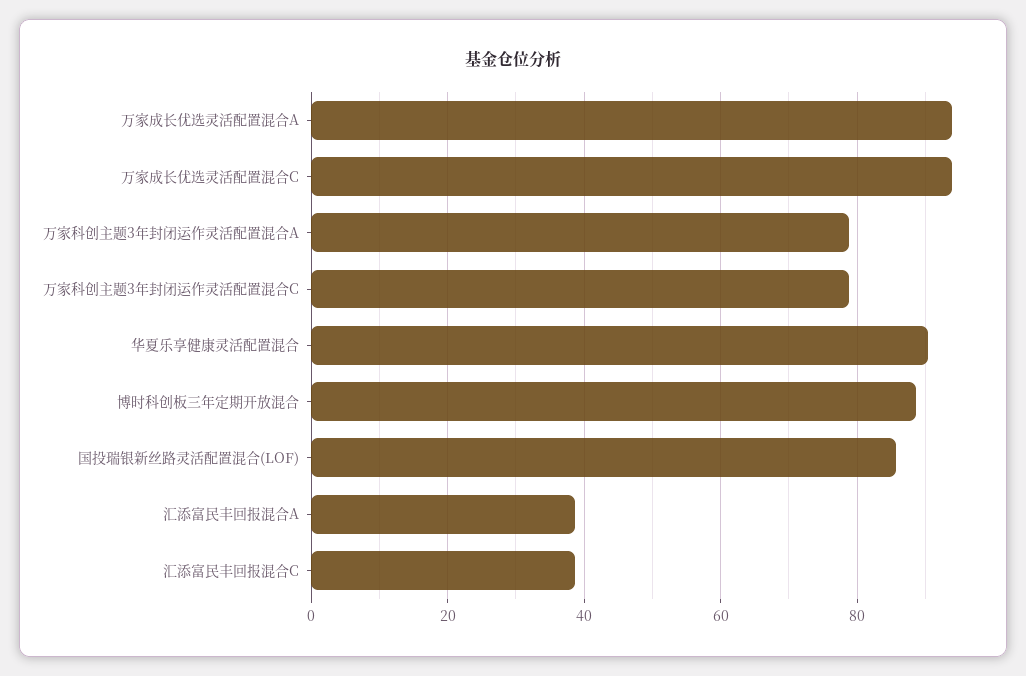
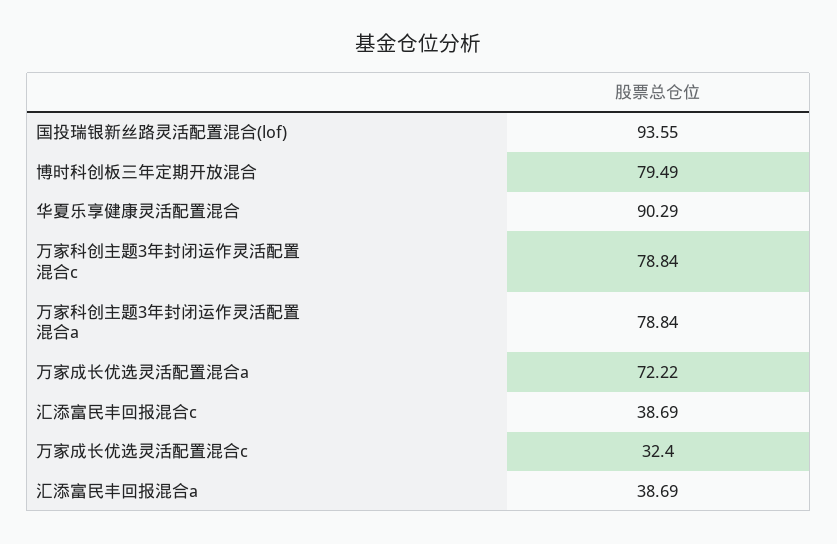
  {
-   "万家成长优选灵活配置混合A": 94,
+   "万家成长优选灵活配置混合A": 72.22,
-   "万家成长优选灵活配置混合C": 94,
+   "万家成长优选灵活配置混合C": 32.4,
    "万家科创主题3年封闭运作灵活配置混合A": 78.84,
    "万家科创主题3年封闭运作灵活配置混合C": 78.84,
    "华夏乐享健康灵活配置混合": 90.29,
-   "博时科创板三年定期开放混合": 88,
+   "博时科创板三年定期开放混合": 79.49,
-   "国投瑞银新丝路灵活配置混合(LOF)": 86,
+   "国投瑞银新丝路灵活配置混合(LOF)": 93.55,
    "汇添富民丰回报混合A": 38.69,
    "汇添富民丰回报混合C": 38.69
  }

